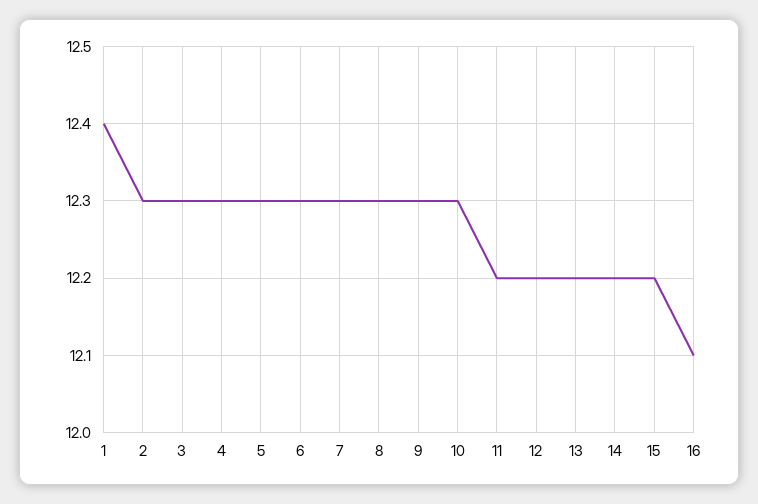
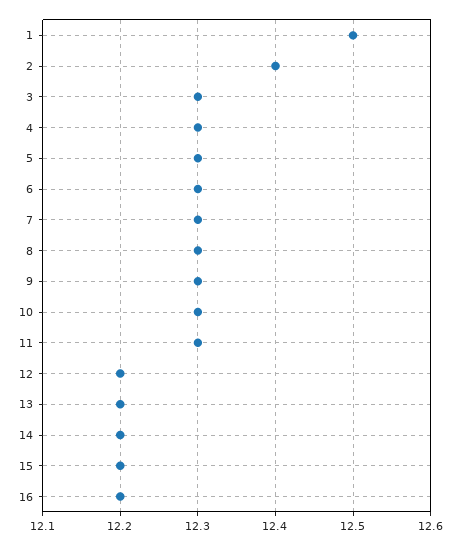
  {
-   "1": 12.4,
+   "1": 12.5,
-   "2": 12.3,
+   "2": 12.4,
    "3": 12.3,
    "4": 12.3,
    "5": 12.3,
    "6": 12.3,
    "7": 12.3,
    "8": 12.3,
    "9": 12.3,
    "10": 12.3,
-   "11": 12.2,
+   "11": 12.3,
    "12": 12.2,
    "13": 12.2,
    "14": 12.2,
    "15": 12.2,
-   "16": 12.1
+   "16": 12.2
  }

